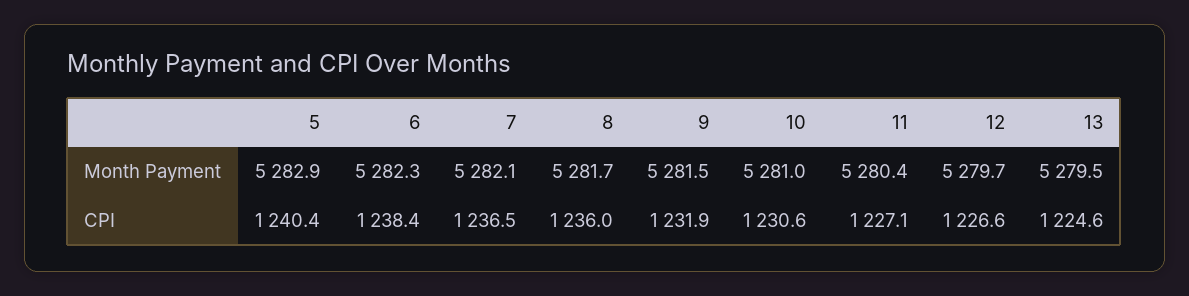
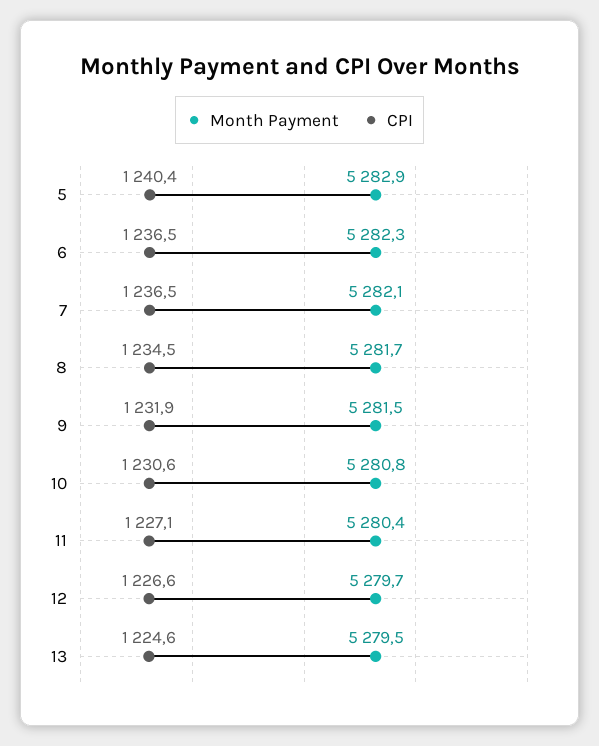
  {
    "Month Payment": {
      "5": 5282.9,
      "6": 5282.3,
      "7": 5282.1,
      "8": 5281.7,
      "9": 5281.5,
-     "10": 5281,
+     "10": 5280.8,
      "11": 5280.4,
      "12": 5279.7,
      "13": 5279.5
    },
    "CPI": {
      "5": 1240.4,
-     "6": 1238.4,
+     "6": 1236.5,
      "7": 1236.5,
-     "8": 1236,
+     "8": 1234.5,
      "9": 1231.9,
      "10": 1230.6,
      "11": 1227.1,
      "12": 1226.6,
      "13": 1224.6
    }
  }

